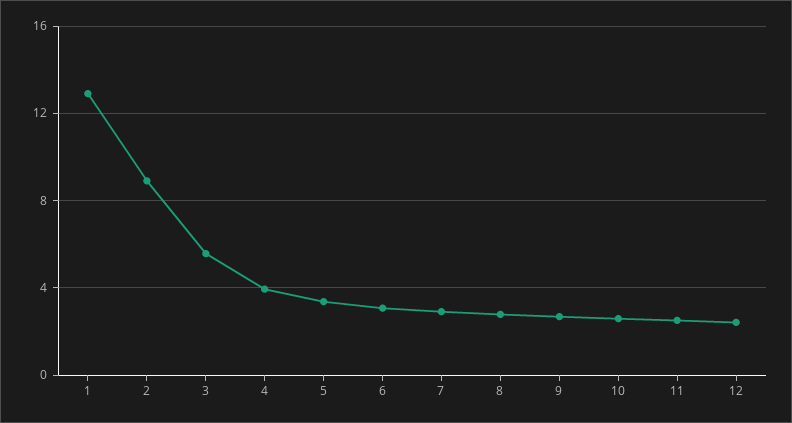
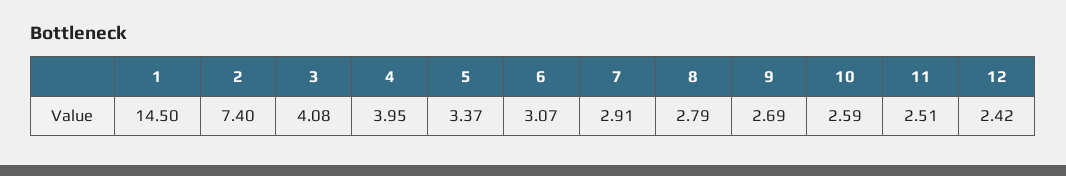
  {
-   "1": 13,
+   "1": 14.5,
-   "2": 9,
+   "2": 7.4,
-   "3": 5.5,
+   "3": 4.08,
    "4": 3.95,
    "5": 3.37,
    "6": 3.07,
    "7": 2.91,
    "8": 2.79,
    "9": 2.69,
    "10": 2.59,
    "11": 2.51,
    "12": 2.42
  }

